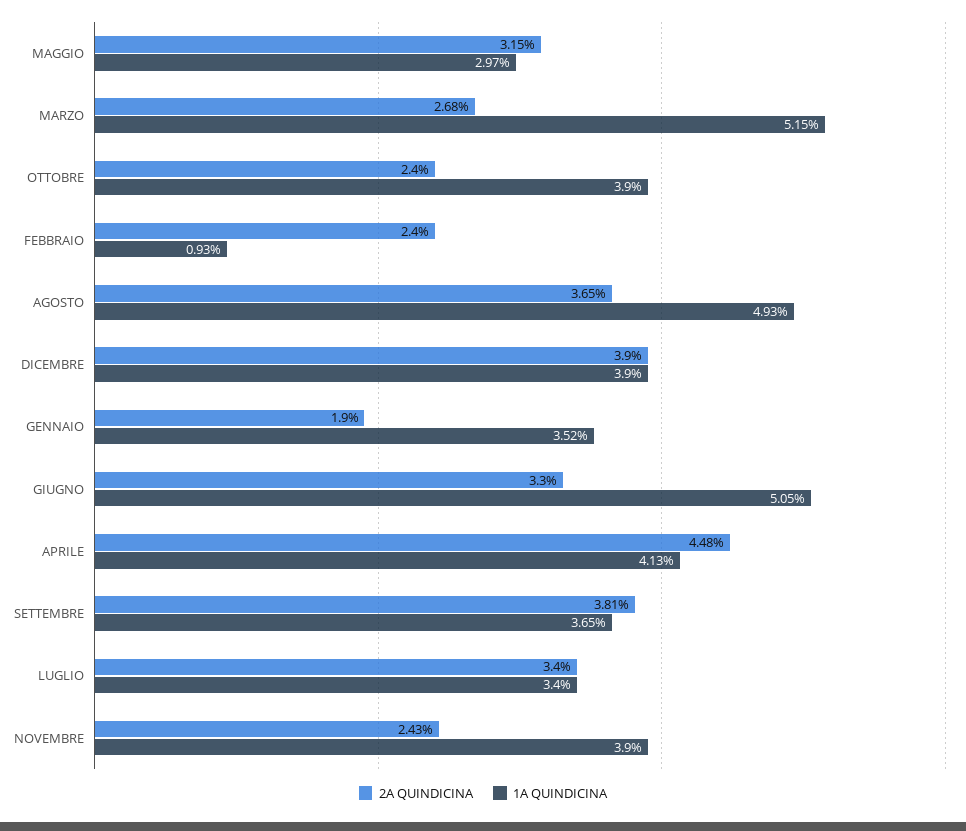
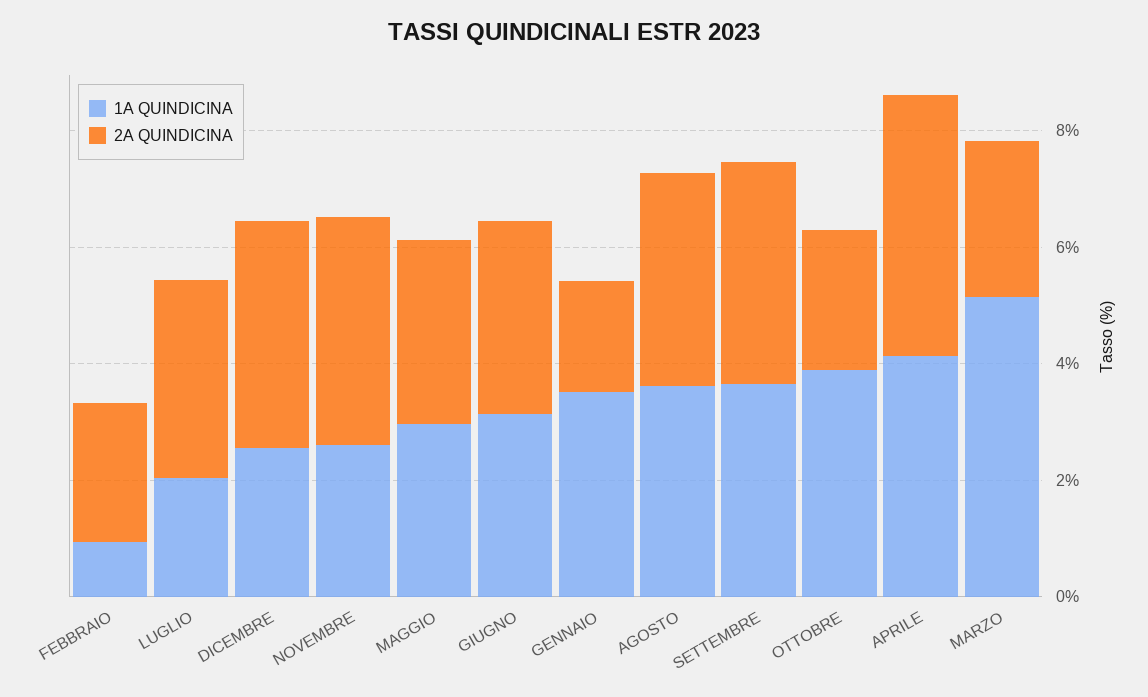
  {
    "2A QUINDICINA": {
      "MAGGIO": 3.15,
      "MARZO": 2.68,
      "OTTOBRE": 2.4,
      "FEBBRAIO": 2.4,
      "AGOSTO": 3.65,
      "DICEMBRE": 3.9,
      "GENNAIO": 1.9,
      "GIUGNO": 3.3,
      "APRILE": 4.48,
      "SETTEMBRE": 3.81,
      "LUGLIO": 3.4,
-     "NOVEMBRE": 2.43
+     "NOVEMBRE": 4
    },
    "1A QUINDICINA": {
      "MAGGIO": 2.97,
      "MARZO": 5.15,
      "OTTOBRE": 3.9,
      "FEBBRAIO": 0.93,
-     "AGOSTO": 4.93,
+     "AGOSTO": 3.5,
-     "DICEMBRE": 3.9,
+     "DICEMBRE": 2.5,
      "GENNAIO": 3.52,
-     "GIUGNO": 5.05,
+     "GIUGNO": 3,
      "APRILE": 4.13,
      "SETTEMBRE": 3.65,
-     "LUGLIO": 3.4,
+     "LUGLIO": 2,
-     "NOVEMBRE": 3.9
+     "NOVEMBRE": 2.5
    }
  }

